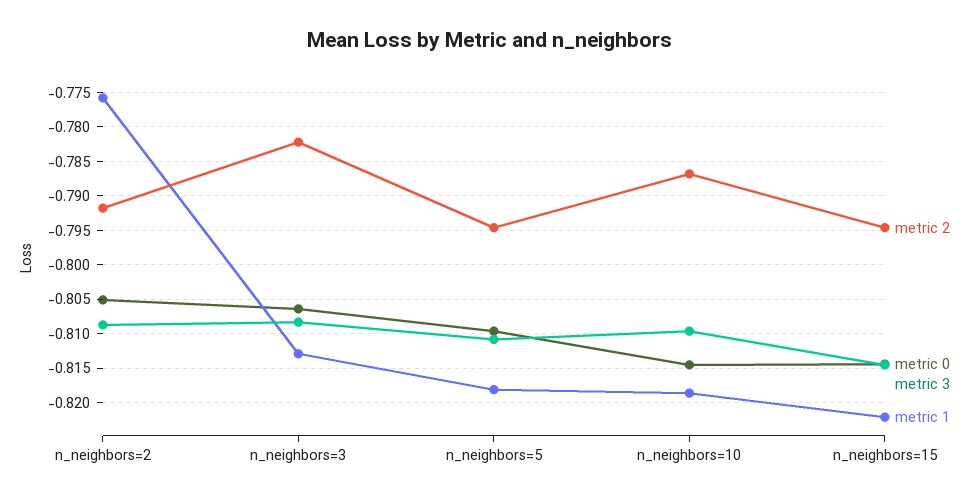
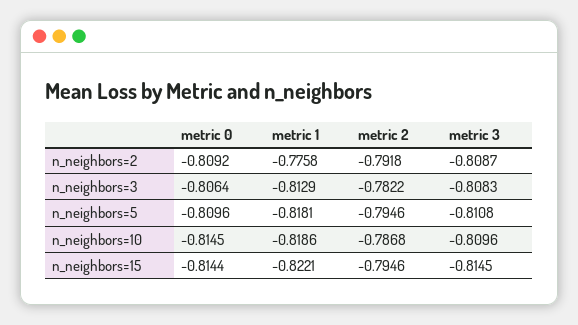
  {
    "metric 2": {
      "n_neighbors=2": -0.7918,
      "n_neighbors=3": -0.7822,
      "n_neighbors=5": -0.7946,
      "n_neighbors=10": -0.7868,
      "n_neighbors=15": -0.7946
    },
    "metric 0": {
-     "n_neighbors=2": -0.805,
+     "n_neighbors=2": -0.8092,
      "n_neighbors=3": -0.8064,
      "n_neighbors=5": -0.8096,
      "n_neighbors=10": -0.8145,
      "n_neighbors=15": -0.8144
    },
    "metric 3": {
      "n_neighbors=2": -0.8087,
      "n_neighbors=3": -0.8083,
      "n_neighbors=5": -0.8108,
      "n_neighbors=10": -0.8096,
      "n_neighbors=15": -0.8145
    },
    "metric 1": {
      "n_neighbors=2": -0.7758,
      "n_neighbors=3": -0.8129,
      "n_neighbors=5": -0.8181,
      "n_neighbors=10": -0.8186,
      "n_neighbors=15": -0.8221
    }
  }

